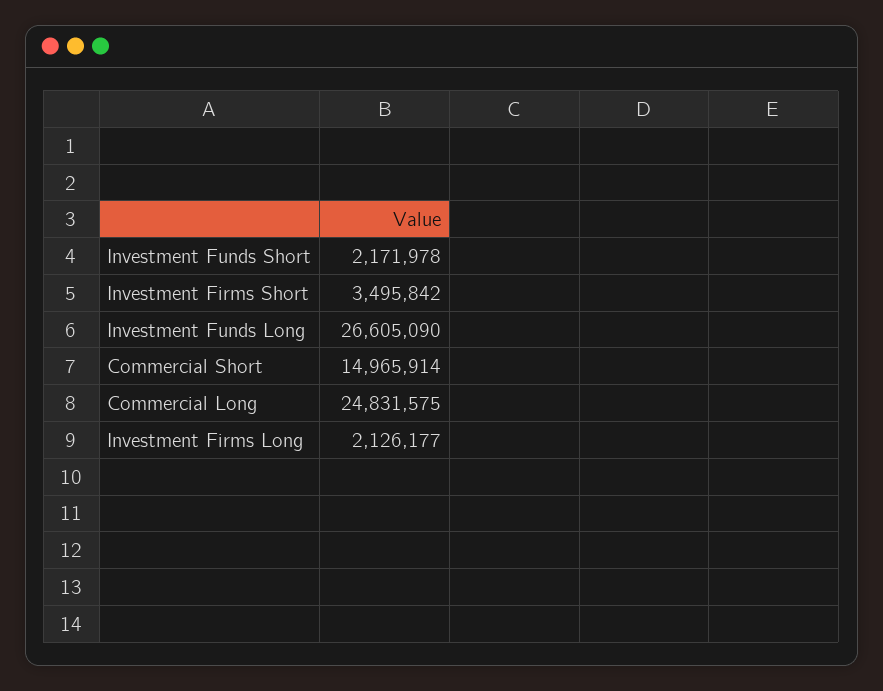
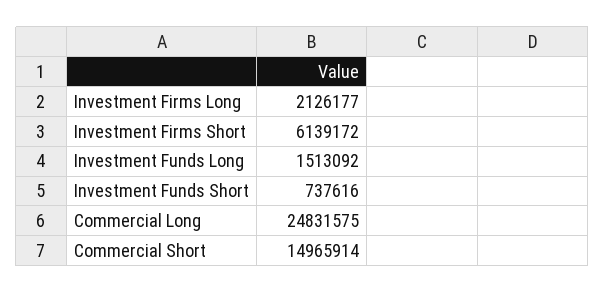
  {
-   "Investment Funds Short": 2171978,
+   "Investment Funds Short": 737616,
-   "Investment Firms Short": 3495842,
+   "Investment Firms Short": 6139172,
-   "Investment Funds Long": 26605090,
+   "Investment Funds Long": 1513092,
    "Commercial Short": 14965914,
    "Commercial Long": 24831575,
    "Investment Firms Long": 2126177
  }

